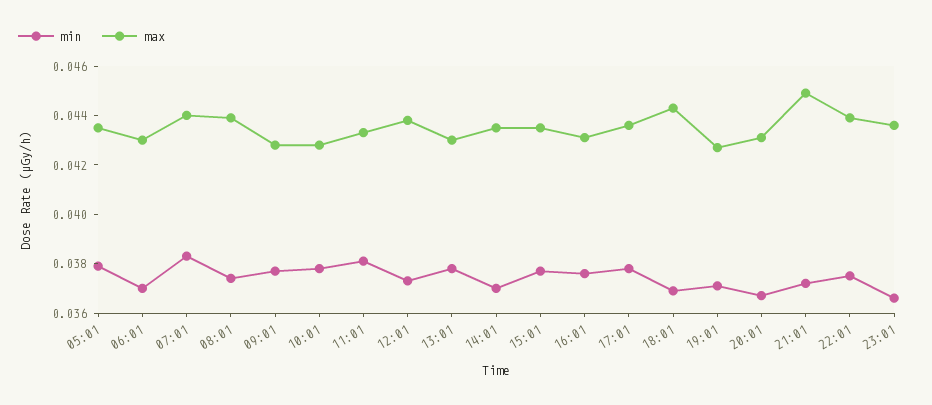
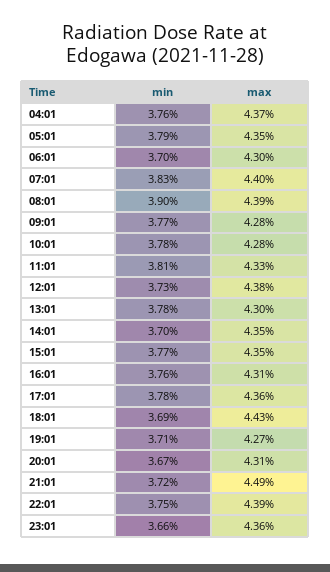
  {
    "min": {
      "05:01": 0.0379,
      "06:01": 0.037,
      "07:01": 0.0383,
-     "08:01": 0.0375,
+     "08:01": 0.039,
      "09:01": 0.0377,
      "10:01": 0.0378,
      "11:01": 0.0381,
      "12:01": 0.0373,
      "13:01": 0.0378,
      "14:01": 0.037,
      "15:01": 0.0377,
      "16:01": 0.0376,
      "17:01": 0.0378,
      "18:01": 0.0369,
      "19:01": 0.0371,
      "20:01": 0.0367,
      "21:01": 0.0372,
      "22:01": 0.0375,
-     "23:01": 0.0366
+     "23:01": 0.0366,
+     "04:01": 0.0376
    },
    "max": {
      "05:01": 0.0435,
      "06:01": 0.043,
      "07:01": 0.044,
      "08:01": 0.0439,
      "09:01": 0.0428,
      "10:01": 0.0428,
      "11:01": 0.0433,
      "12:01": 0.0438,
      "13:01": 0.043,
      "14:01": 0.0435,
      "15:01": 0.0435,
      "16:01": 0.0431,
      "17:01": 0.0436,
      "18:01": 0.0443,
      "19:01": 0.0427,
      "20:01": 0.0431,
      "21:01": 0.0449,
      "22:01": 0.0439,
-     "23:01": 0.0436
+     "23:01": 0.0436,
+     "04:01": 0.0437
    }
  }

